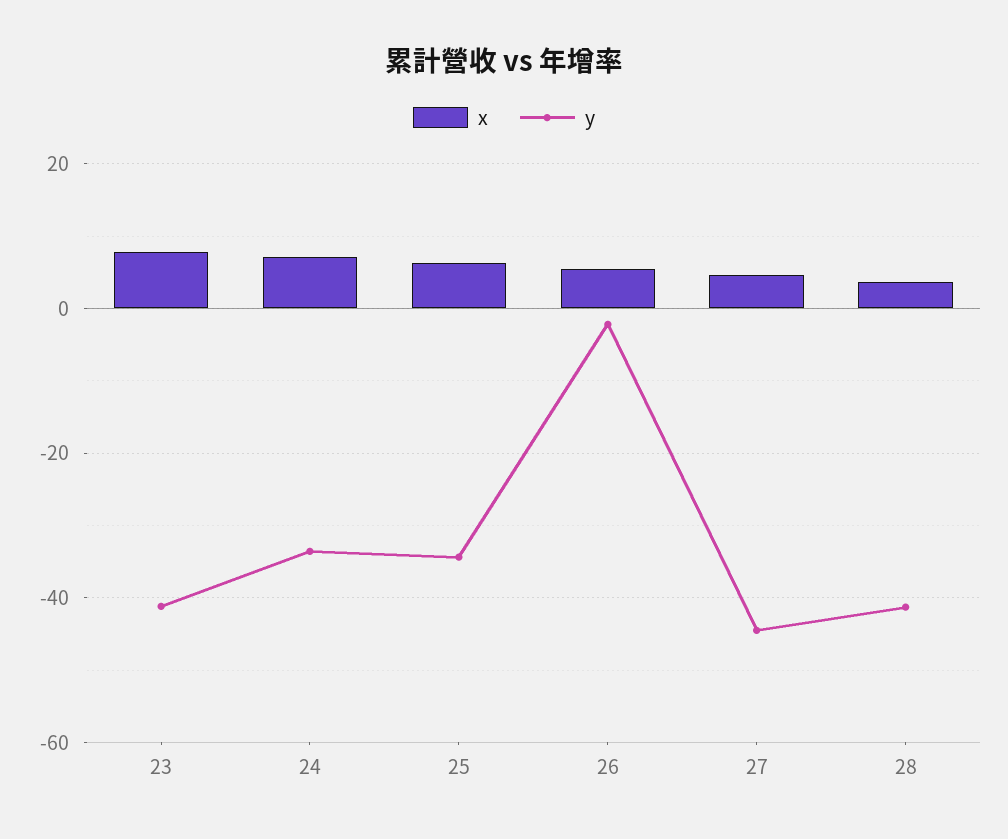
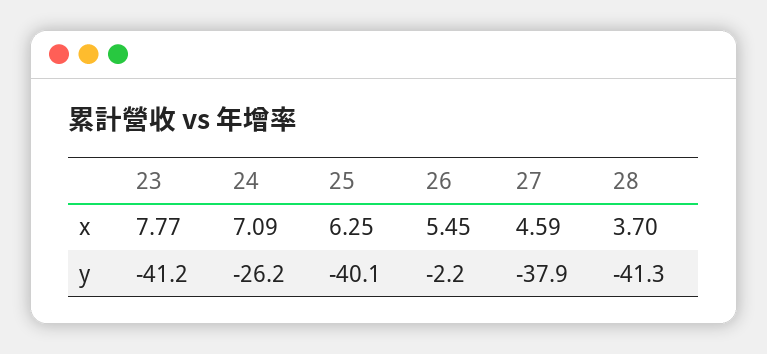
  {
    "x": {
      "23": 7.77,
      "24": 7.09,
      "25": 6.25,
      "26": 5.45,
      "27": 4.59,
      "28": 3.7
    },
    "y": {
      "23": -41.2,
-     "24": -34,
+     "24": -26.2,
-     "25": -34,
+     "25": -40.1,
      "26": -2.2,
-     "27": -44,
+     "27": -37.9,
      "28": -41.3
    }
  }

